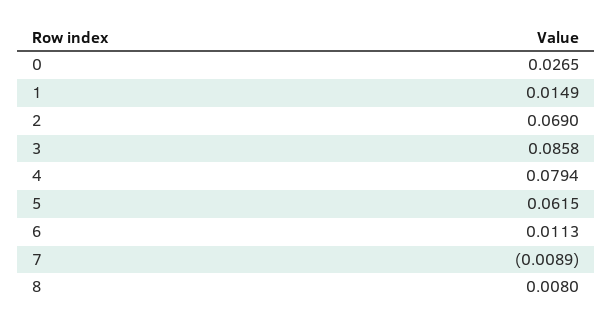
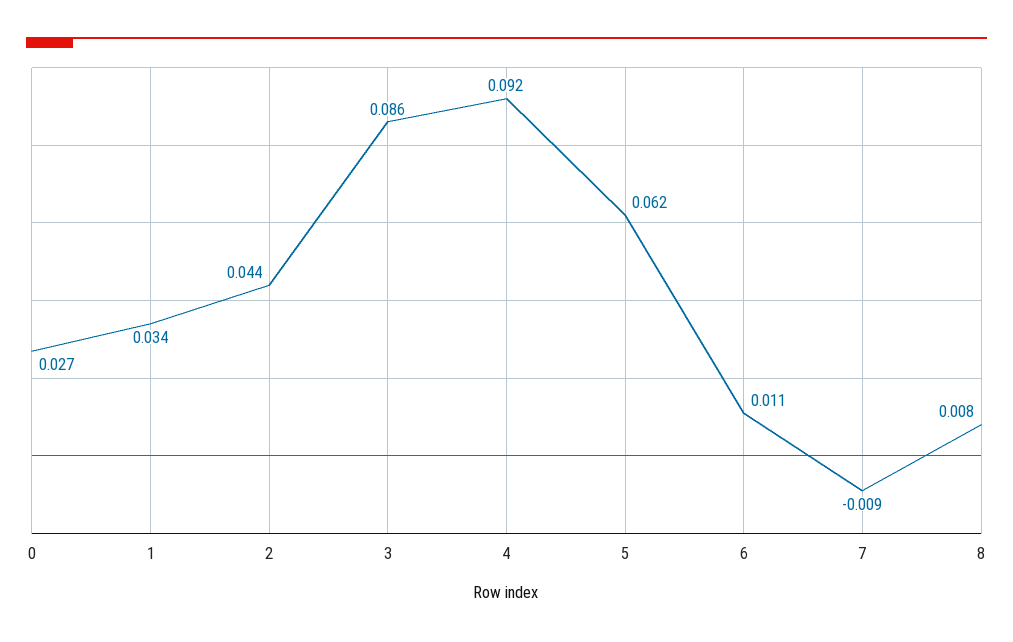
  {
    "0": 0.0265,
-   "1": 0.0149,
+   "1": 0.034,
-   "2": 0.069,
+   "2": 0.044,
    "3": 0.0858,
-   "4": 0.0794,
+   "4": 0.092,
    "5": 0.0615,
    "6": 0.0113,
    "7": -0.0089,
    "8": 0.008
  }

